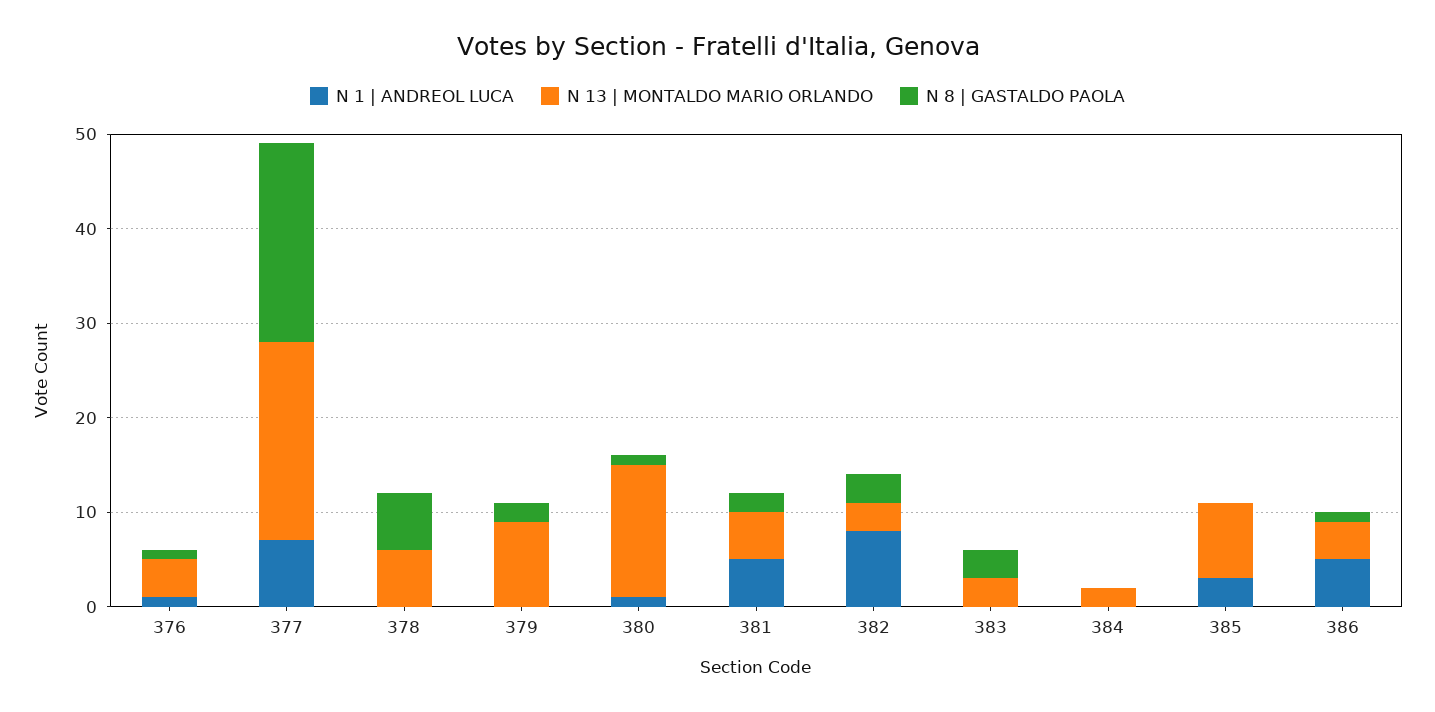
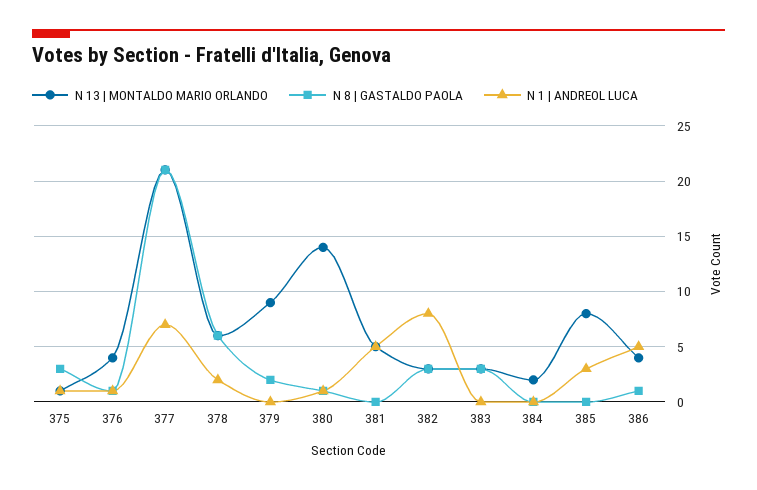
  {
    "N 1 | ANDREOL LUCA": {
      "376": 1,
      "377": 7,
-     "378": 0,
+     "378": 2,
      "379": 0,
      "380": 1,
      "381": 5,
      "382": 8,
      "383": 0,
      "384": 0,
      "385": 3,
-     "386": 5
+     "386": 5,
+     "375": 1
    },
    "N 13 | MONTALDO MARIO ORLANDO": {
      "376": 4,
      "377": 21,
      "378": 6,
      "379": 9,
      "380": 14,
      "381": 5,
      "382": 3,
      "383": 3,
      "384": 2,
      "385": 8,
-     "386": 4
+     "386": 4,
+     "375": 1
    },
    "N 8 | GASTALDO PAOLA": {
      "376": 1,
      "377": 21,
      "378": 6,
      "379": 2,
      "380": 1,
-     "381": 2,
+     "381": 0,
      "382": 3,
      "383": 3,
      "384": 0,
      "385": 0,
-     "386": 1
+     "386": 1,
+     "375": 3
    }
  }

